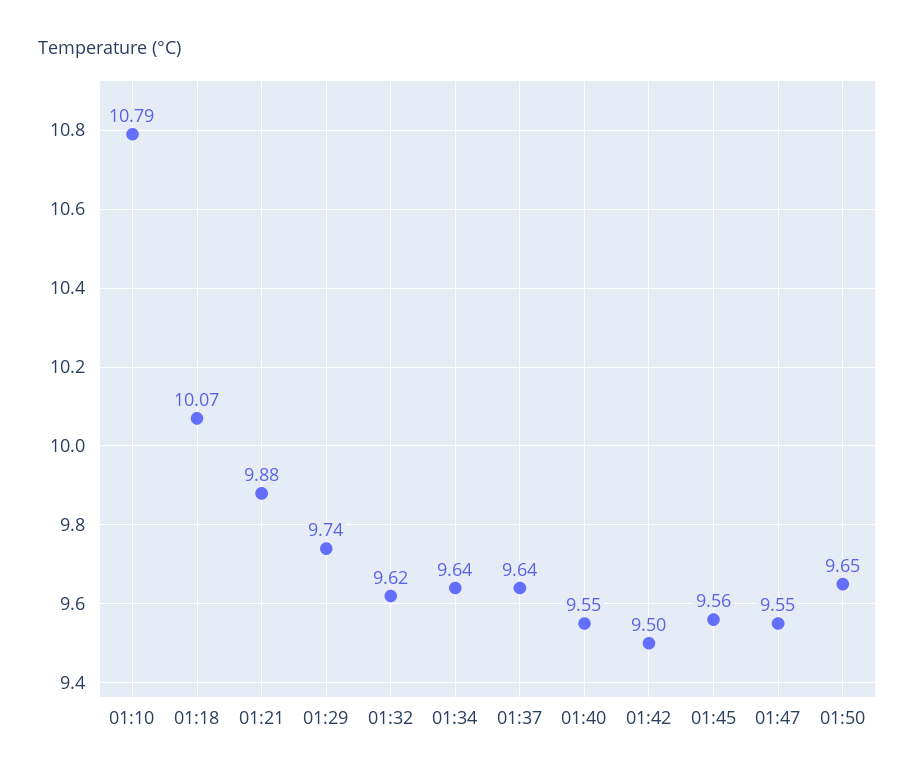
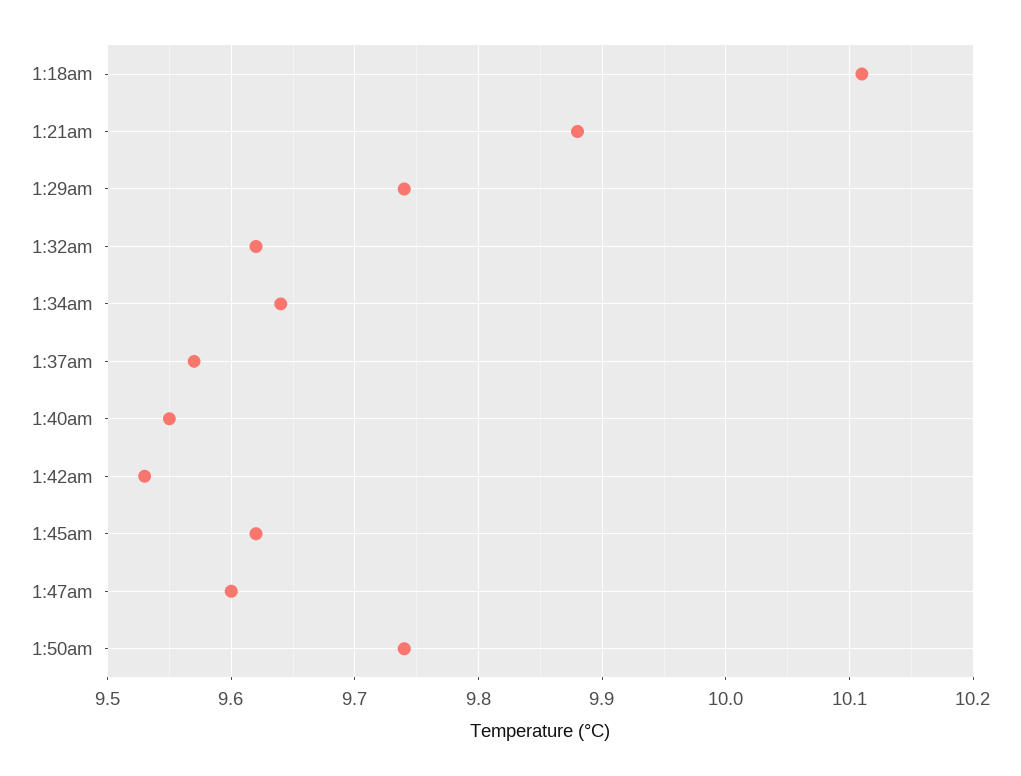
  {
-   "01:10": 10.79,
-   "01:18": 10.07,
+   "01:18": 10.11,
    "01:21": 9.88,
    "01:29": 9.74,
    "01:32": 9.62,
    "01:34": 9.64,
-   "01:37": 9.64,
+   "01:37": 9.57,
    "01:40": 9.55,
-   "01:42": 9.5,
+   "01:42": 9.53,
-   "01:45": 9.56,
+   "01:45": 9.62,
-   "01:47": 9.55,
+   "01:47": 9.6,
-   "01:50": 9.65
+   "01:50": 9.74
  }

